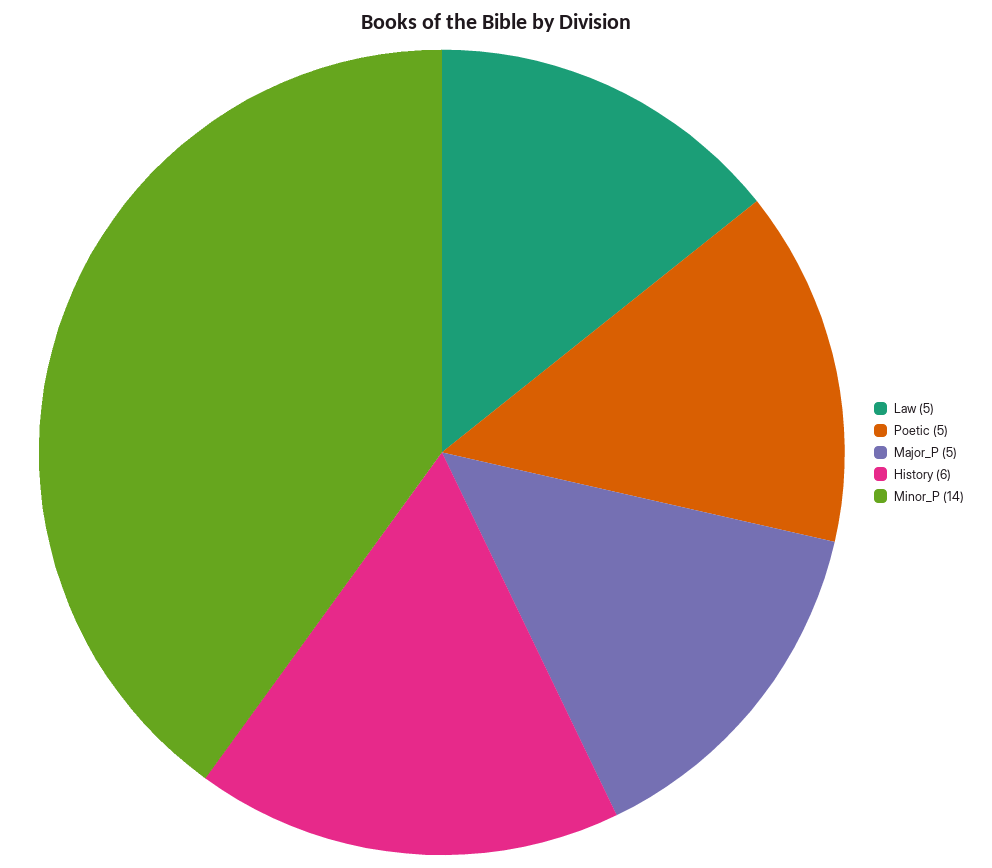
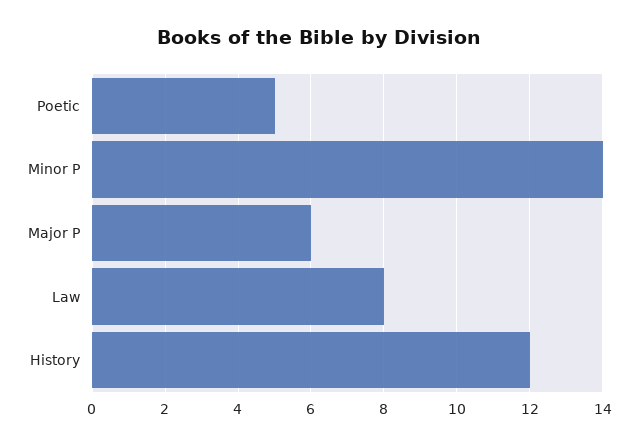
  {
-   "Law": 5,
+   "Law": 8,
    "Poetic": 5,
-   "Major_P": 5,
+   "Major_P": 6,
-   "History": 6,
+   "History": 12,
    "Minor_P": 14
  }

